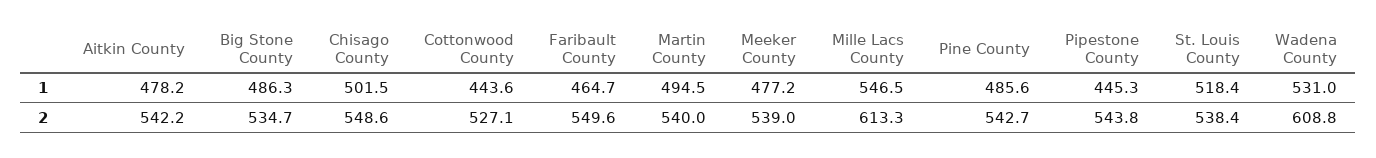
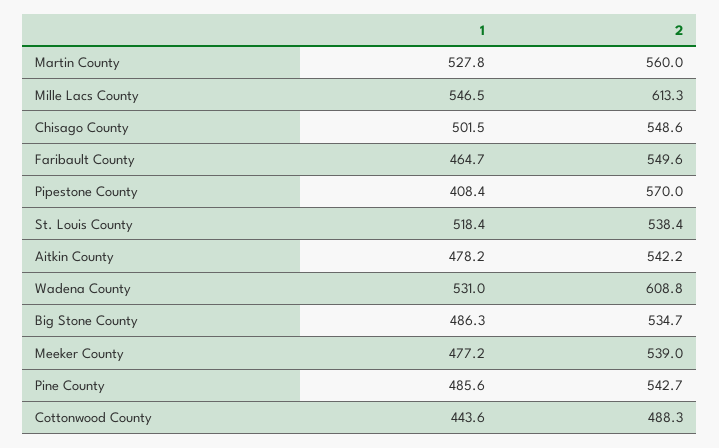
  {
    "Aitkin County": {
      "1": 478.2,
      "2": 542.2
    },
    "Big Stone County": {
      "1": 486.3,
      "2": 534.7
    },
    "Chisago County": {
      "1": 501.5,
      "2": 548.6
    },
    "Cottonwood County": {
      "1": 443.6,
-     "2": 527.1
+     "2": 488.3
    },
    "Faribault County": {
      "1": 464.7,
      "2": 549.6
    },
    "Martin County": {
-     "1": 494.5,
+     "1": 527.8,
-     "2": 540
+     "2": 560
    },
    "Meeker County": {
      "1": 477.2,
      "2": 539
    },
    "Mille Lacs County": {
      "1": 546.5,
      "2": 613.3
    },
    "Pine County": {
      "1": 485.6,
      "2": 542.7
    },
    "Pipestone County": {
-     "1": 445.3,
+     "1": 408.4,
-     "2": 543.8
+     "2": 570
    },
    "St. Louis County": {
      "1": 518.4,
      "2": 538.4
    },
    "Wadena County": {
      "1": 531,
      "2": 608.8
    }
  }

